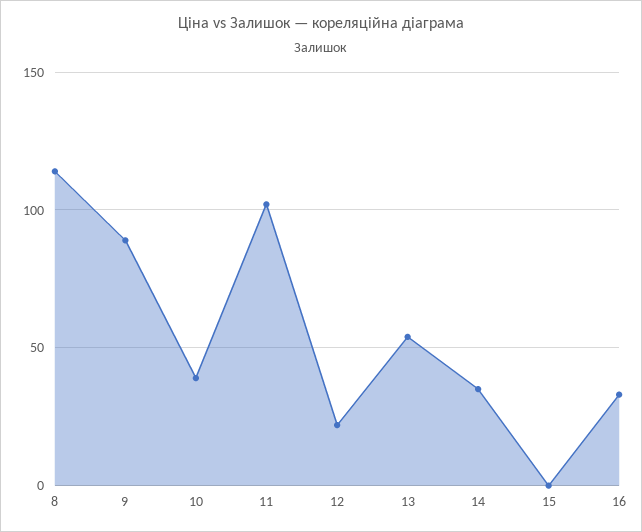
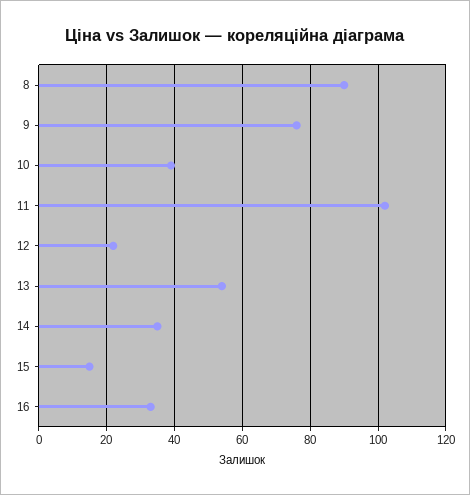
  {
-   "8": 115,
+   "8": 90,
-   "9": 90,
+   "9": 75,
    "10": 40,
    "11": 100,
    "12": 20,
    "13": 55,
    "14": 35,
-   "15": 0,
+   "15": 15,
    "16": 35
  }

